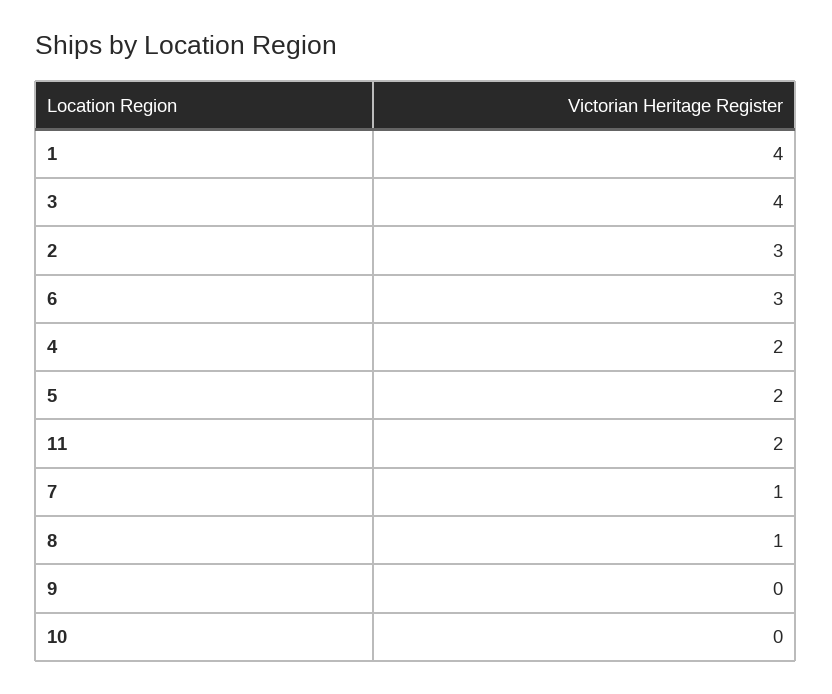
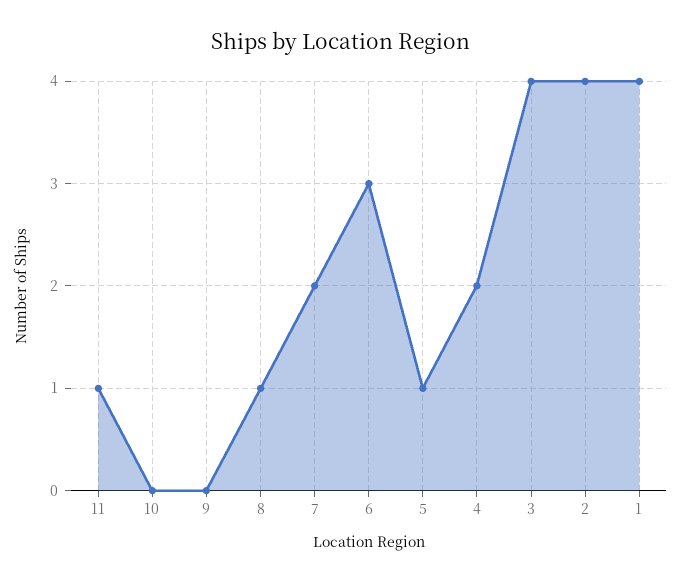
  {
    "1": 4,
    "3": 4,
-   "2": 3,
+   "2": 4,
    "6": 3,
    "4": 2,
-   "5": 2,
+   "5": 1,
-   "11": 2,
+   "11": 1,
-   "7": 1,
+   "7": 2,
    "8": 1,
    "9": 0,
    "10": 0
  }

